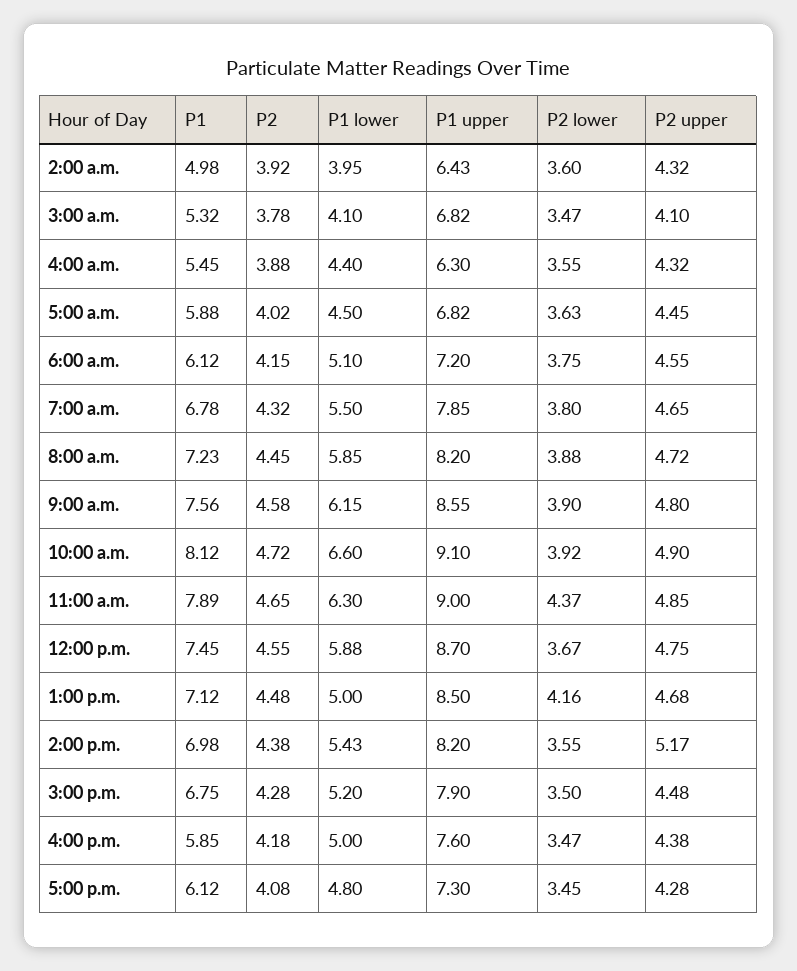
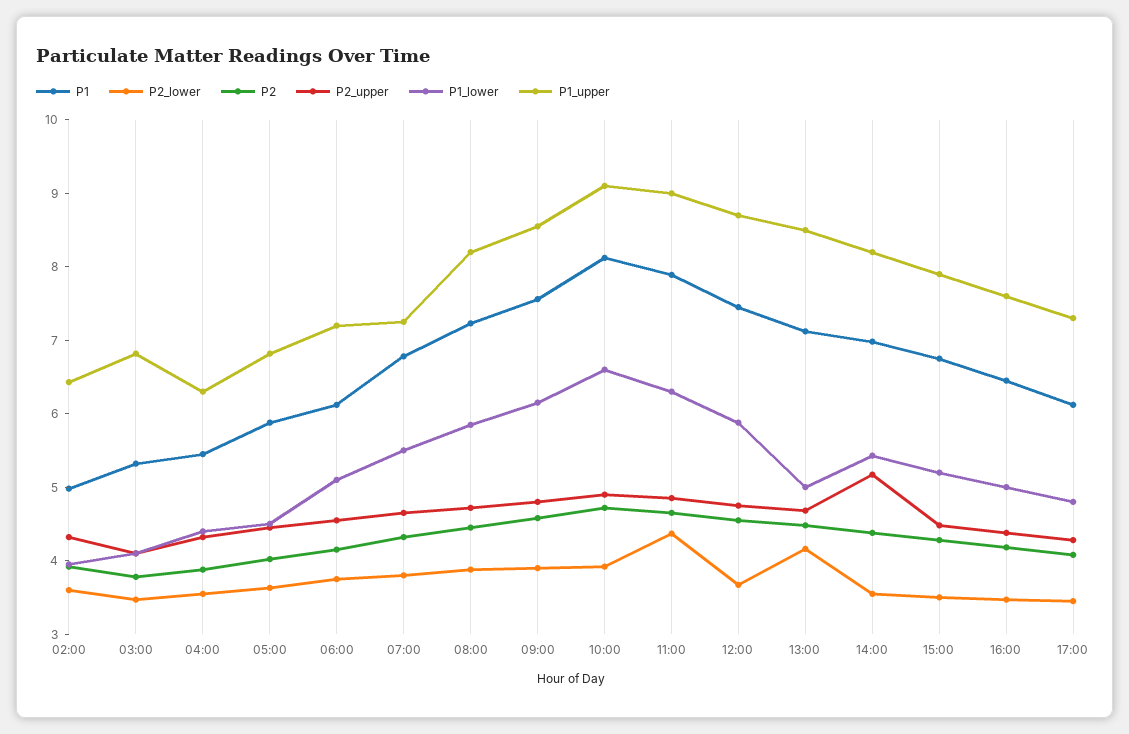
  {
    "P1": {
      "2:00 a.m.": 4.98,
      "3:00 a.m.": 5.32,
      "4:00 a.m.": 5.45,
      "5:00 a.m.": 5.88,
      "6:00 a.m.": 6.12,
      "7:00 a.m.": 6.78,
      "8:00 a.m.": 7.23,
      "9:00 a.m.": 7.56,
      "10:00 a.m.": 8.12,
      "11:00 a.m.": 7.89,
      "12:00 p.m.": 7.45,
      "1:00 p.m.": 7.12,
      "2:00 p.m.": 6.98,
      "3:00 p.m.": 6.75,
-     "4:00 p.m.": 5.85,
+     "4:00 p.m.": 6.4,
      "5:00 p.m.": 6.12
    },
    "P2": {
      "2:00 a.m.": 3.92,
      "3:00 a.m.": 3.78,
      "4:00 a.m.": 3.88,
      "5:00 a.m.": 4.02,
      "6:00 a.m.": 4.15,
      "7:00 a.m.": 4.32,
      "8:00 a.m.": 4.45,
      "9:00 a.m.": 4.58,
      "10:00 a.m.": 4.72,
      "11:00 a.m.": 4.65,
      "12:00 p.m.": 4.55,
      "1:00 p.m.": 4.48,
      "2:00 p.m.": 4.38,
      "3:00 p.m.": 4.28,
      "4:00 p.m.": 4.18,
      "5:00 p.m.": 4.08
    },
    "P1 lower": {
      "2:00 a.m.": 3.95,
      "3:00 a.m.": 4.1,
      "4:00 a.m.": 4.4,
      "5:00 a.m.": 4.5,
      "6:00 a.m.": 5.1,
      "7:00 a.m.": 5.5,
      "8:00 a.m.": 5.85,
      "9:00 a.m.": 6.15,
      "10:00 a.m.": 6.6,
      "11:00 a.m.": 6.3,
      "12:00 p.m.": 5.88,
      "1:00 p.m.": 5,
      "2:00 p.m.": 5.43,
      "3:00 p.m.": 5.2,
      "4:00 p.m.": 5,
      "5:00 p.m.": 4.8
    },
    "P1 upper": {
      "2:00 a.m.": 6.43,
      "3:00 a.m.": 6.82,
      "4:00 a.m.": 6.3,
      "5:00 a.m.": 6.82,
      "6:00 a.m.": 7.2,
-     "7:00 a.m.": 7.85,
+     "7:00 a.m.": 7.2,
      "8:00 a.m.": 8.2,
      "9:00 a.m.": 8.55,
      "10:00 a.m.": 9.1,
      "11:00 a.m.": 9,
      "12:00 p.m.": 8.7,
      "1:00 p.m.": 8.5,
      "2:00 p.m.": 8.2,
      "3:00 p.m.": 7.9,
      "4:00 p.m.": 7.6,
      "5:00 p.m.": 7.3
    },
    "P2 lower": {
      "2:00 a.m.": 3.6,
      "3:00 a.m.": 3.47,
      "4:00 a.m.": 3.55,
      "5:00 a.m.": 3.63,
      "6:00 a.m.": 3.75,
      "7:00 a.m.": 3.8,
      "8:00 a.m.": 3.88,
      "9:00 a.m.": 3.9,
      "10:00 a.m.": 3.92,
      "11:00 a.m.": 4.37,
      "12:00 p.m.": 3.67,
      "1:00 p.m.": 4.16,
      "2:00 p.m.": 3.55,
      "3:00 p.m.": 3.5,
      "4:00 p.m.": 3.47,
      "5:00 p.m.": 3.45
    },
    "P2 upper": {
      "2:00 a.m.": 4.32,
      "3:00 a.m.": 4.1,
      "4:00 a.m.": 4.32,
      "5:00 a.m.": 4.45,
      "6:00 a.m.": 4.55,
      "7:00 a.m.": 4.65,
      "8:00 a.m.": 4.72,
      "9:00 a.m.": 4.8,
      "10:00 a.m.": 4.9,
      "11:00 a.m.": 4.85,
      "12:00 p.m.": 4.75,
      "1:00 p.m.": 4.68,
      "2:00 p.m.": 5.17,
      "3:00 p.m.": 4.48,
      "4:00 p.m.": 4.38,
      "5:00 p.m.": 4.28
    }
  }

